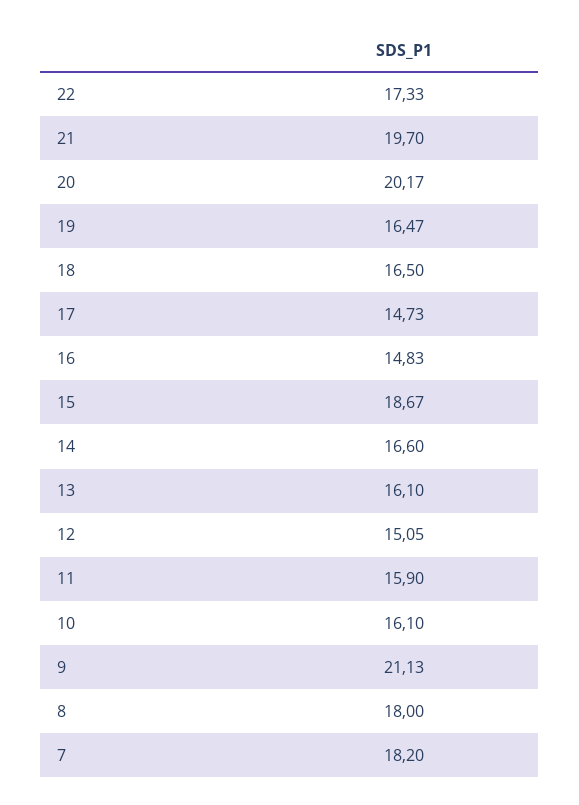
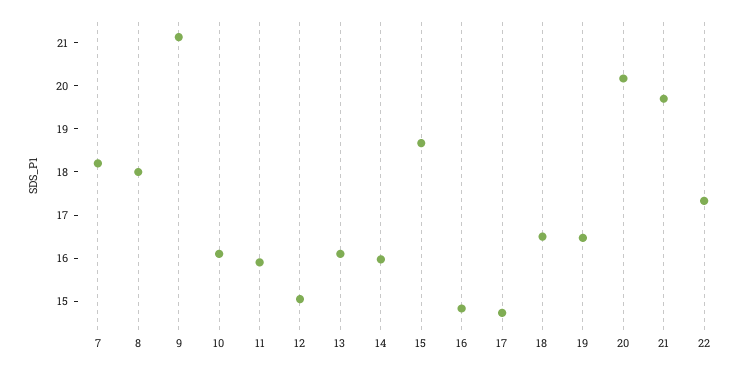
  {
    "22": 17.33,
    "21": 19.7,
    "20": 20.17,
    "19": 16.47,
    "18": 16.5,
    "17": 14.73,
    "16": 14.83,
    "15": 18.67,
-   "14": 16.6,
+   "14": 16,
    "13": 16.1,
    "12": 15.05,
    "11": 15.9,
    "10": 16.1,
    "9": 21.13,
    "8": 18,
    "7": 18.2
  }

